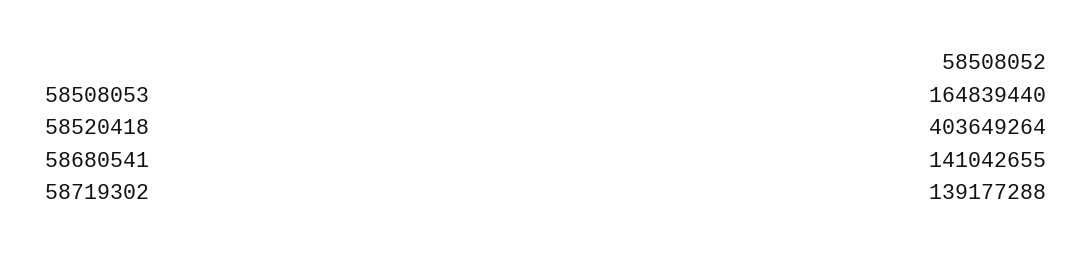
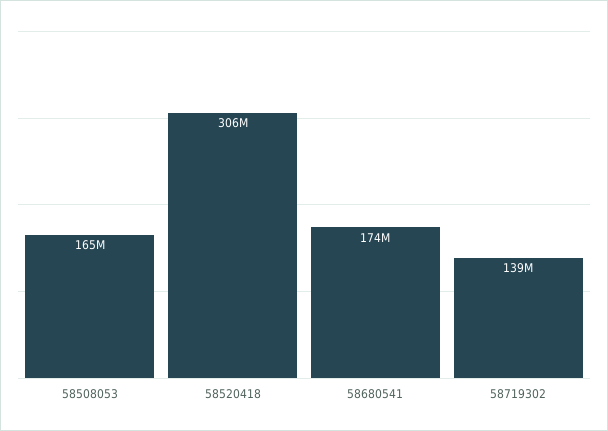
  {
    "58508053": 164839440,
-   "58520418": 403649264,
+   "58520418": 306000000,
-   "58680541": 141042655,
+   "58680541": 174000000,
    "58719302": 139177288
  }

